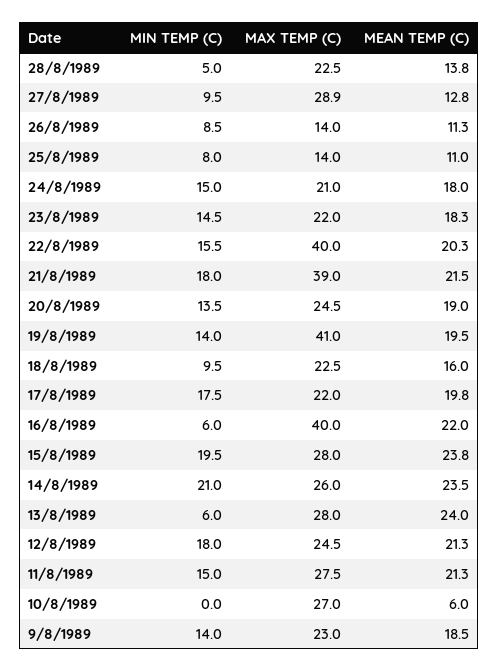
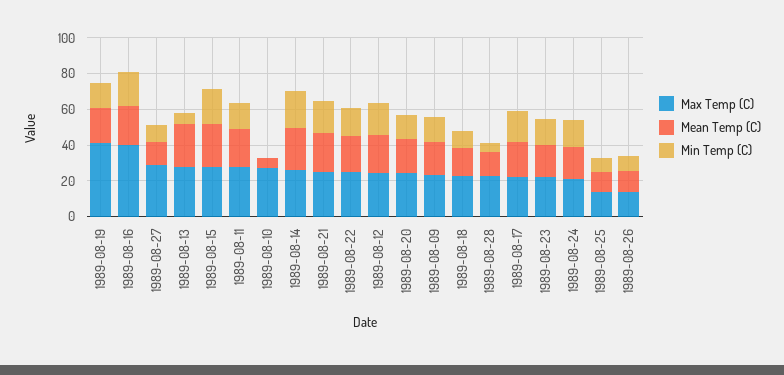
  {
    "MIN TEMP (C)": {
      "28/8/1989": 5,
      "27/8/1989": 9.5,
      "26/8/1989": 8.5,
      "25/8/1989": 8,
      "24/8/1989": 15,
      "23/8/1989": 14.5,
      "22/8/1989": 15.5,
      "21/8/1989": 18,
      "20/8/1989": 13.5,
      "19/8/1989": 14,
      "18/8/1989": 9.5,
      "17/8/1989": 17.5,
-     "16/8/1989": 6,
+     "16/8/1989": 20,
      "15/8/1989": 19.5,
      "14/8/1989": 21,
      "13/8/1989": 6,
      "12/8/1989": 18,
      "11/8/1989": 15,
      "10/8/1989": 0,
      "9/8/1989": 14
    },
    "MAX TEMP (C)": {
      "28/8/1989": 22.5,
      "27/8/1989": 28.9,
      "26/8/1989": 14,
      "25/8/1989": 14,
      "24/8/1989": 21,
      "23/8/1989": 22,
-     "22/8/1989": 40,
+     "22/8/1989": 25,
-     "21/8/1989": 39,
+     "21/8/1989": 25,
      "20/8/1989": 24.5,
      "19/8/1989": 41,
      "18/8/1989": 22.5,
      "17/8/1989": 22,
      "16/8/1989": 40,
      "15/8/1989": 28,
      "14/8/1989": 26,
      "13/8/1989": 28,
      "12/8/1989": 24.5,
      "11/8/1989": 27.5,
      "10/8/1989": 27,
      "9/8/1989": 23
    },
    "MEAN TEMP (C)": {
      "28/8/1989": 13.8,
      "27/8/1989": 12.8,
      "26/8/1989": 11.3,
      "25/8/1989": 11,
      "24/8/1989": 18,
      "23/8/1989": 18.3,
      "22/8/1989": 20.3,
      "21/8/1989": 21.5,
      "20/8/1989": 19,
      "19/8/1989": 19.5,
      "18/8/1989": 16,
      "17/8/1989": 19.8,
      "16/8/1989": 22,
      "15/8/1989": 23.8,
      "14/8/1989": 23.5,
      "13/8/1989": 24,
      "12/8/1989": 21.3,
      "11/8/1989": 21.3,
      "10/8/1989": 6,
      "9/8/1989": 18.5
    }
  }

